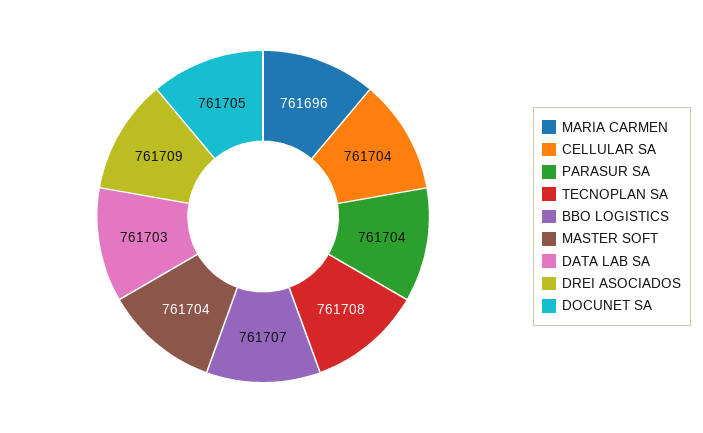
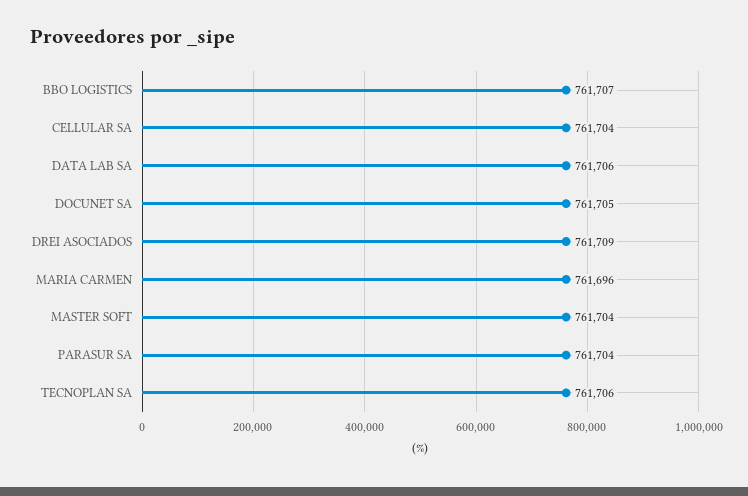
  {
    "MARIA CARMEN": 761696,
    "CELLULAR SA": 761704,
    "PARASUR SA": 761704,
-   "TECNOPLAN SA": 761708,
+   "TECNOPLAN SA": 761706,
    "BBO LOGISTICS": 761707,
    "MASTER SOFT": 761704,
-   "DATA LAB SA": 761703,
+   "DATA LAB SA": 761706,
    "DREI ASOCIADOS": 761709,
    "DOCUNET SA": 761705
  }

